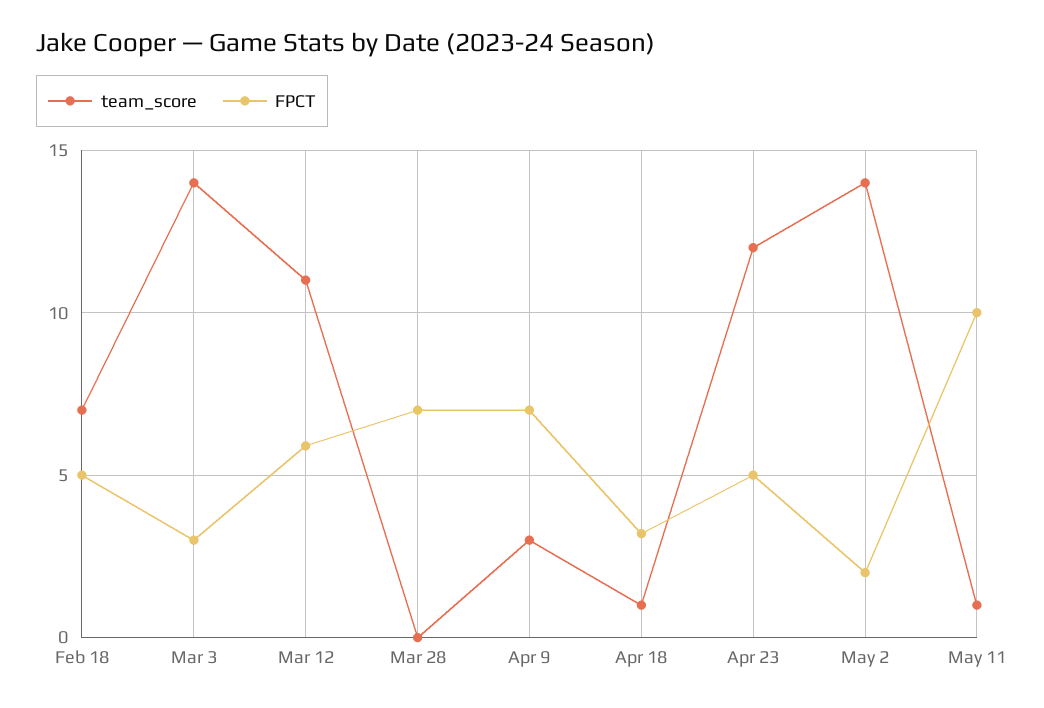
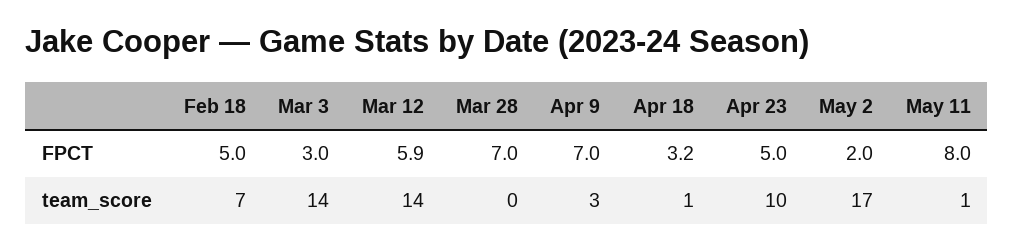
  {
    "team_score": {
      "Feb 18": 7,
      "Mar 3": 14,
-     "Mar 12": 11,
+     "Mar 12": 14,
      "Mar 28": 0,
      "Apr 9": 3,
      "Apr 18": 1,
-     "Apr 23": 12,
+     "Apr 23": 10,
-     "May 2": 14,
+     "May 2": 17,
      "May 11": 1
    },
    "FPCT": {
      "Feb 18": 5,
      "Mar 3": 3,
      "Mar 12": 5.9,
      "Mar 28": 7,
      "Apr 9": 7,
      "Apr 18": 3.2,
      "Apr 23": 5,
      "May 2": 2,
-     "May 11": 10
+     "May 11": 8
    }
  }

